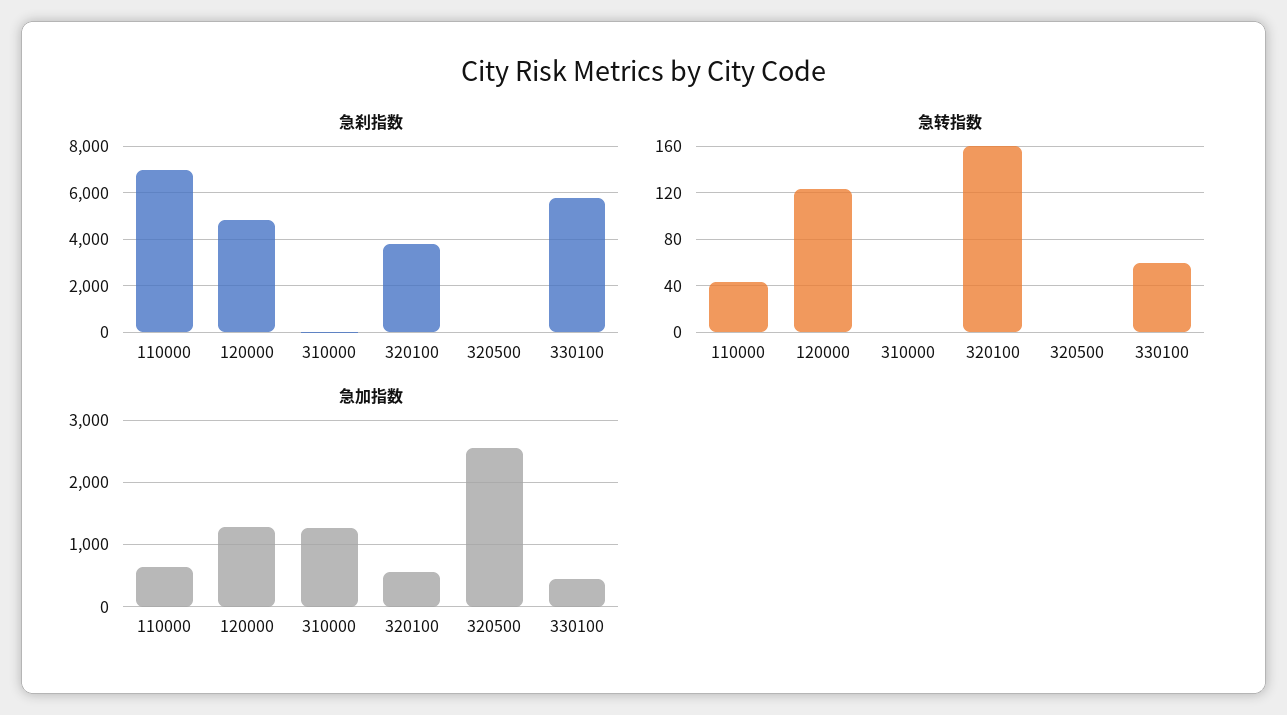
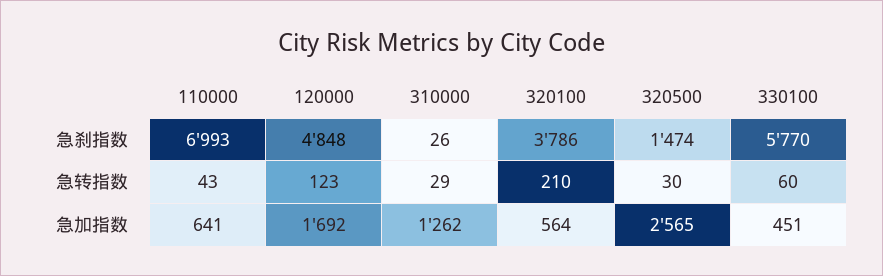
  {
    "急刹指数": {
      "110000": 6993,
      "120000": 4848,
      "310000": 26,
      "320100": 3786,
-     "320500": 0,
+     "320500": 1474,
      "330100": 5770
    },
    "急转指数": {
      "110000": 43,
      "120000": 123,
-     "310000": 0,
+     "310000": 29,
-     "320100": 160,
+     "320100": 210,
-     "320500": 0,
+     "320500": 30,
      "330100": 60
    },
    "急加指数": {
      "110000": 641,
-     "120000": 1300,
+     "120000": 1692,
      "310000": 1262,
      "320100": 564,
      "320500": 2565,
      "330100": 451
    }
  }

